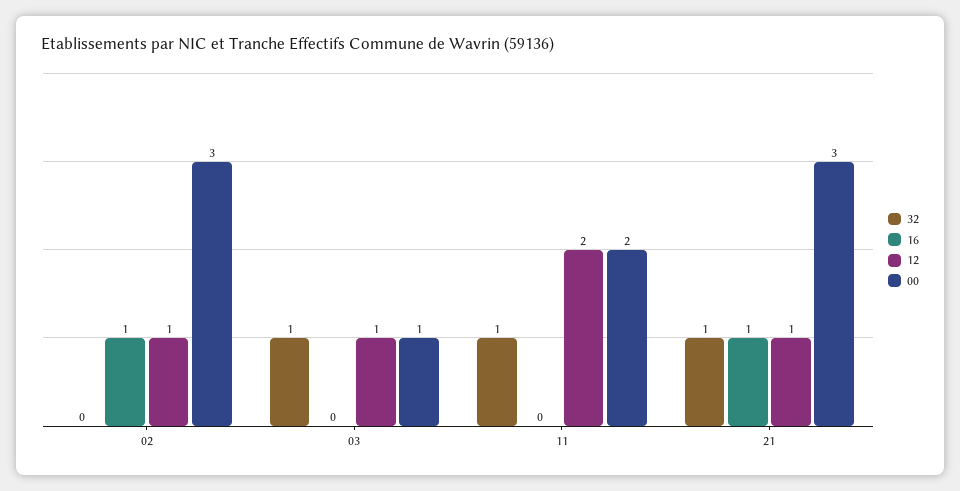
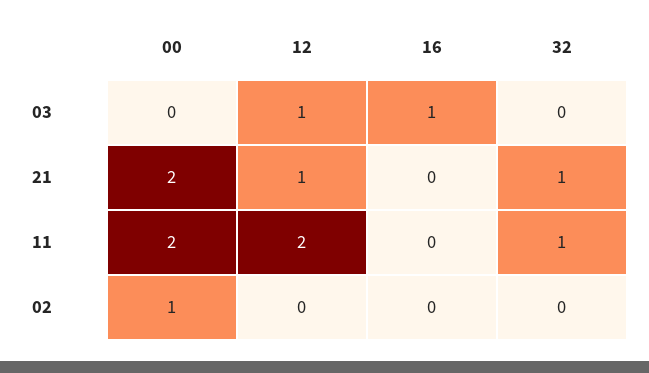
  {
    "32": {
      "02": 0,
-     "03": 1,
+     "03": 0,
      "11": 1,
      "21": 1
    },
    "16": {
-     "02": 1,
+     "02": 0,
-     "03": 0,
+     "03": 1,
      "11": 0,
-     "21": 1
+     "21": 0
    },
    "12": {
-     "02": 1,
+     "02": 0,
      "03": 1,
      "11": 2,
      "21": 1
    },
    "00": {
-     "02": 3,
+     "02": 1,
-     "03": 1,
+     "03": 0,
      "11": 2,
-     "21": 3
+     "21": 2
    }
  }

